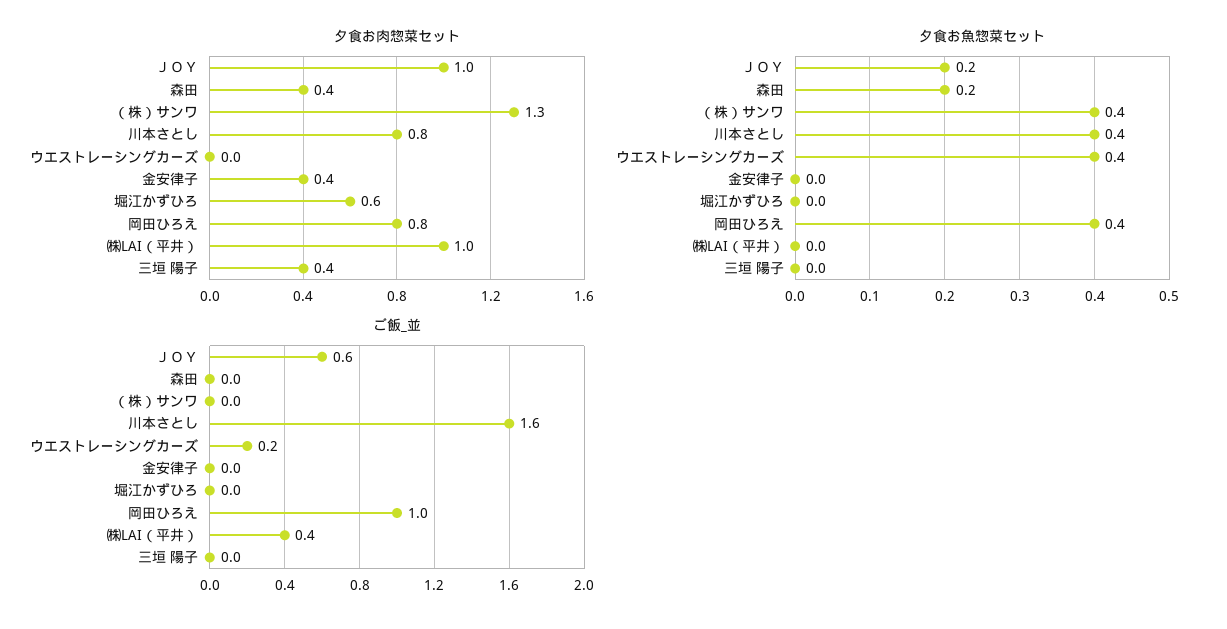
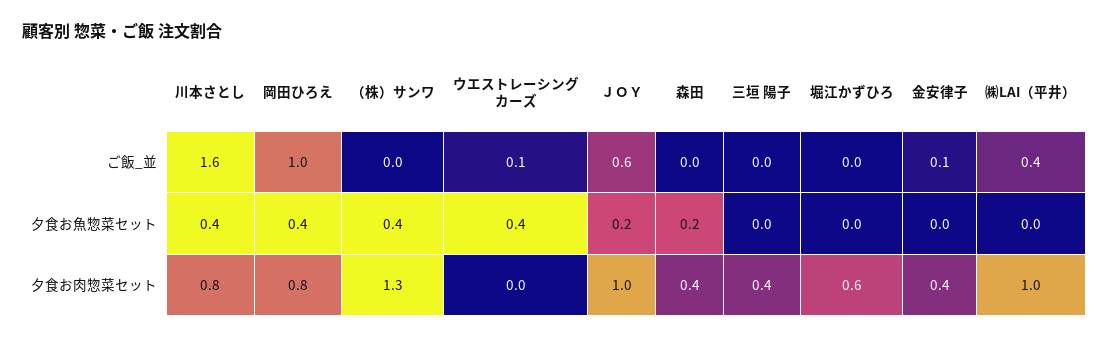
  {
    "夕食お肉惣菜セット": {
      "ＪＯＹ": 1,
      "森田": 0.4,
      "（株）サンワ": 1.3,
      "川本さとし": 0.8,
      "ウエストレーシングカーズ": 0,
      "金安律子": 0.4,
      "堀江かずひろ": 0.6,
      "岡田ひろえ": 0.8,
      "㈱LAI（平井）": 1,
      "三垣 陽子": 0.4
    },
    "夕食お魚惣菜セット": {
      "ＪＯＹ": 0.2,
      "森田": 0.2,
      "（株）サンワ": 0.4,
      "川本さとし": 0.4,
      "ウエストレーシングカーズ": 0.4,
      "金安律子": 0,
      "堀江かずひろ": 0,
      "岡田ひろえ": 0.4,
      "㈱LAI（平井）": 0,
      "三垣 陽子": 0
    },
    "ご飯_並": {
      "ＪＯＹ": 0.6,
      "森田": 0,
      "（株）サンワ": 0,
      "川本さとし": 1.6,
-     "ウエストレーシングカーズ": 0.2,
+     "ウエストレーシングカーズ": 0.1,
-     "金安律子": 0,
+     "金安律子": 0.1,
      "堀江かずひろ": 0,
      "岡田ひろえ": 1,
      "㈱LAI（平井）": 0.4,
      "三垣 陽子": 0
    }
  }

